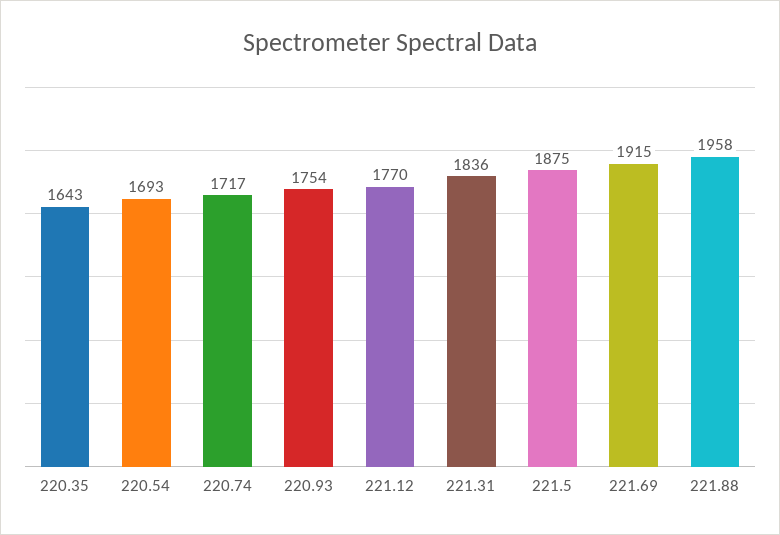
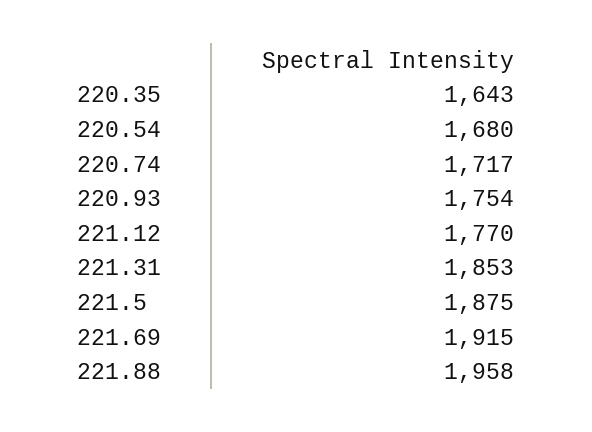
  {
    "220.35": 1643,
-   "220.54": 1693,
+   "220.54": 1680,
    "220.74": 1717,
    "220.93": 1754,
    "221.12": 1770,
-   "221.31": 1836,
+   "221.31": 1853,
    "221.5": 1875,
    "221.69": 1915,
    "221.88": 1958
  }

